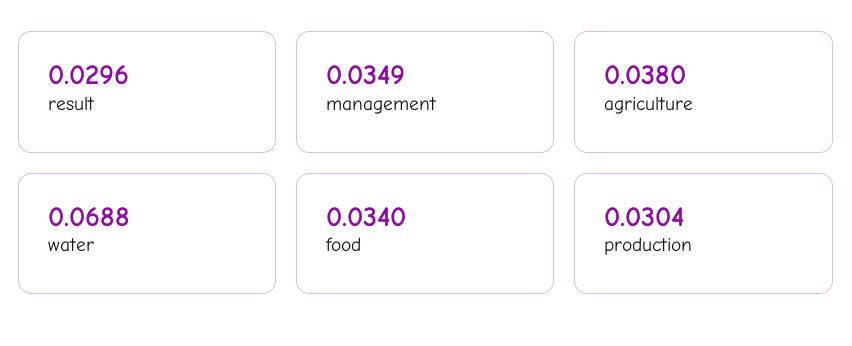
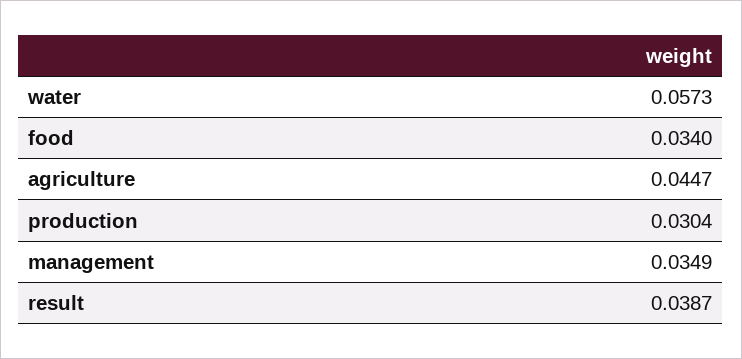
  {
-   "result": 0.0296,
+   "result": 0.0387,
    "management": 0.0349,
-   "agriculture": 0.038,
+   "agriculture": 0.0447,
-   "water": 0.0688,
+   "water": 0.0573,
    "food": 0.034,
    "production": 0.0304
  }

